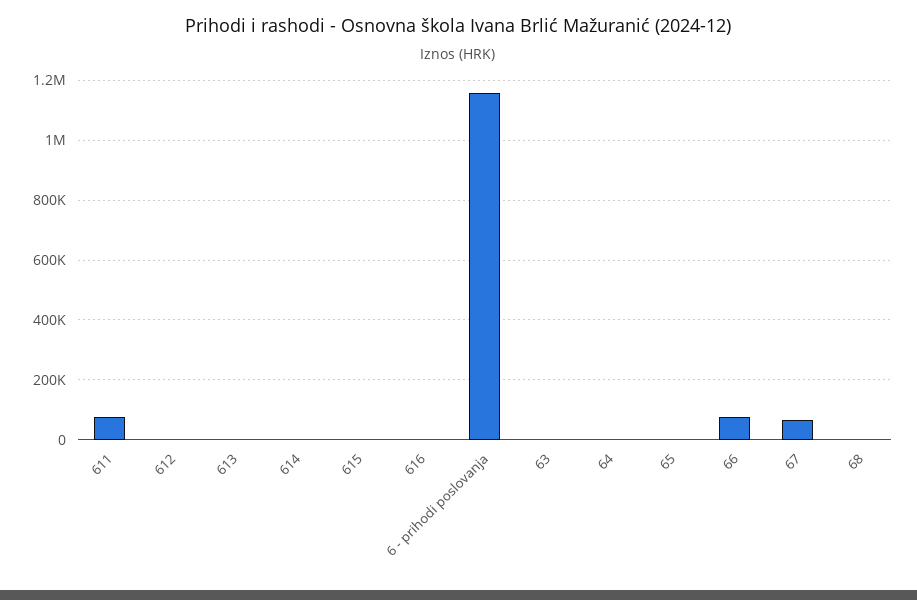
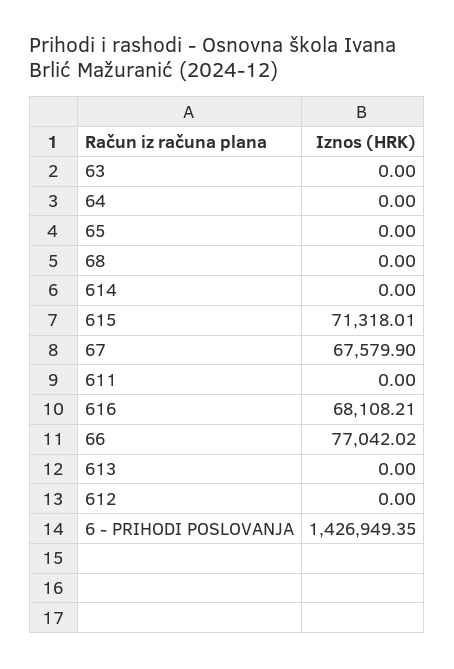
  {
-   "611": 75000,
+   "611": 0,
    "612": 0,
    "613": 0,
    "614": 0,
-   "615": 0,
+   "615": 71318.01,
-   "616": 0,
+   "616": 68108.21,
-   "6 - prihodi poslovanja": 1150000,
+   "6 - prihodi poslovanja": 1426949.35,
    "63": 0,
    "64": 0,
    "65": 0,
    "66": 77042.02,
    "67": 67579.9,
    "68": 0
  }

